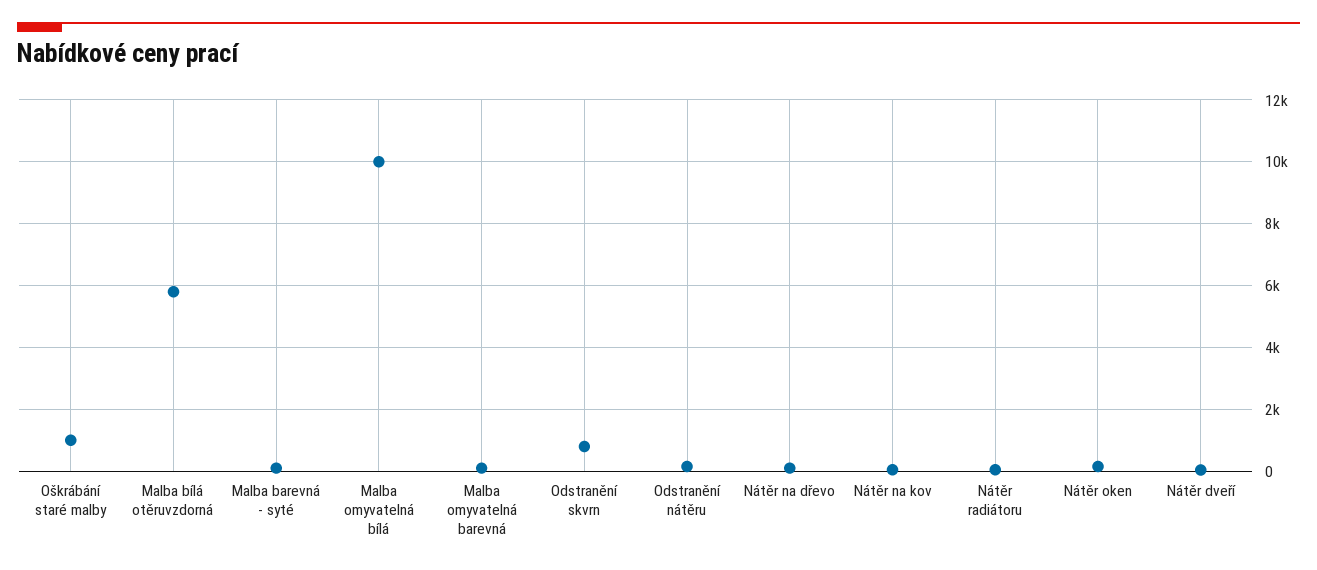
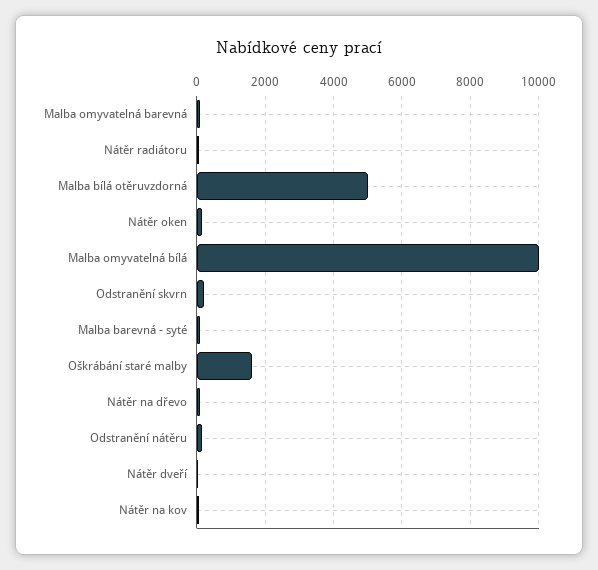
  {
-   "Oškrábání staré malby": 1000,
+   "Oškrábání staré malby": 1600,
-   "Malba bílá otěruvzdorná": 5800,
+   "Malba bílá otěruvzdorná": 5000,
    "Malba barevná - syté": 200,
    "Malba omyvatelná bílá": 10000,
    "Malba omyvatelná barevná": 200,
-   "Odstranění skvrn": 800,
+   "Odstranění skvrn": 200,
    "Odstranění nátěru": 200,
    "Nátěr na dřevo": 200,
    "Nátěr na kov": 0,
    "Nátěr radiátoru": 0,
    "Nátěr oken": 200,
    "Nátěr dveří": 0
  }

